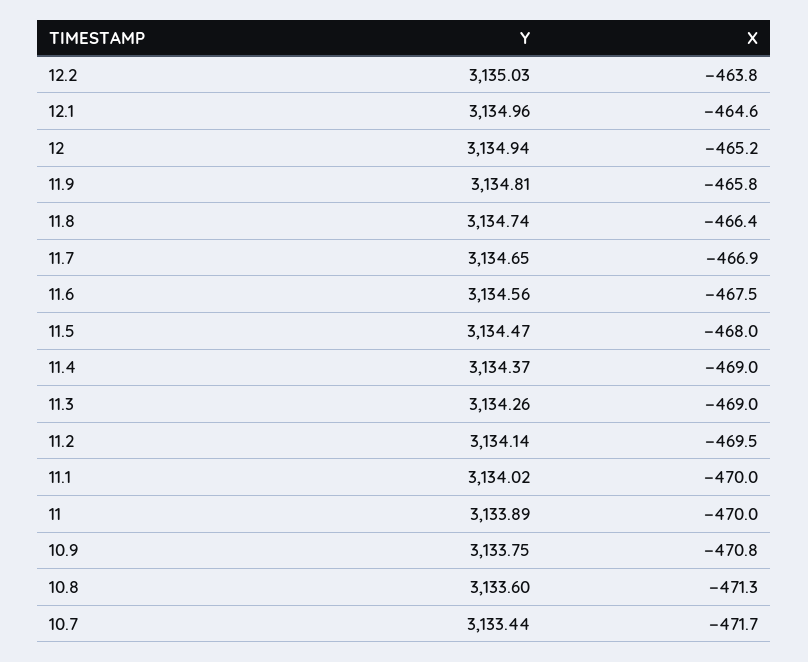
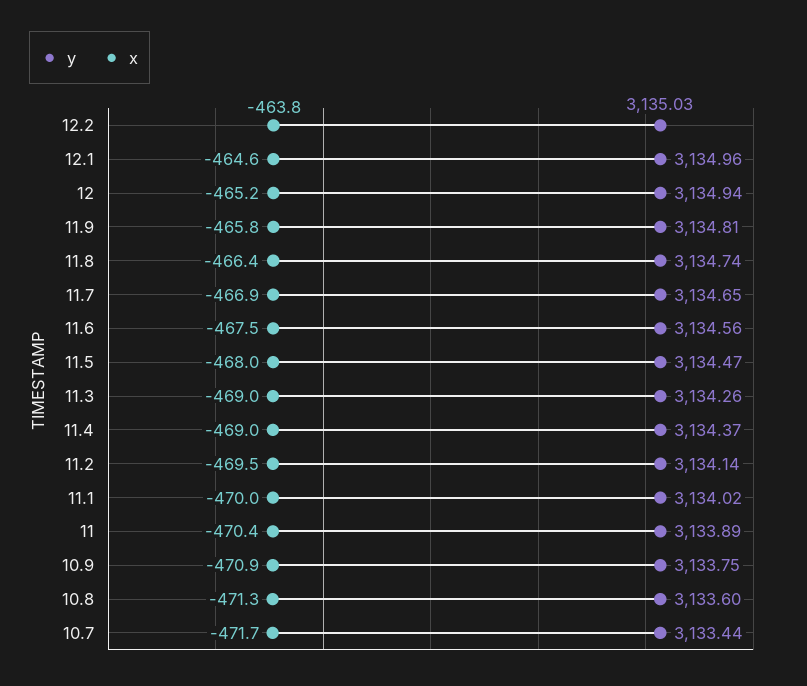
  {
    "Y": {
      "12.2": 3135.03,
      "12.1": 3134.96,
      "12": 3134.94,
      "11.9": 3134.81,
      "11.8": 3134.74,
      "11.7": 3134.65,
      "11.6": 3134.56,
      "11.5": 3134.47,
      "11.4": 3134.37,
      "11.3": 3134.26,
      "11.2": 3134.14,
      "11.1": 3134.02,
      "11": 3133.89,
      "10.9": 3133.75,
      "10.8": 3133.6,
      "10.7": 3133.44
    },
    "X": {
      "12.2": -463.8,
      "12.1": -464.6,
      "12": -465.2,
      "11.9": -465.8,
      "11.8": -466.4,
      "11.7": -466.9,
      "11.6": -467.5,
      "11.5": -468,
      "11.4": -469,
      "11.3": -469,
      "11.2": -469.5,
      "11.1": -470,
-     "11": -470,
+     "11": -470.4,
-     "10.9": -470.8,
+     "10.9": -470.9,
      "10.8": -471.3,
      "10.7": -471.7
    }
  }

